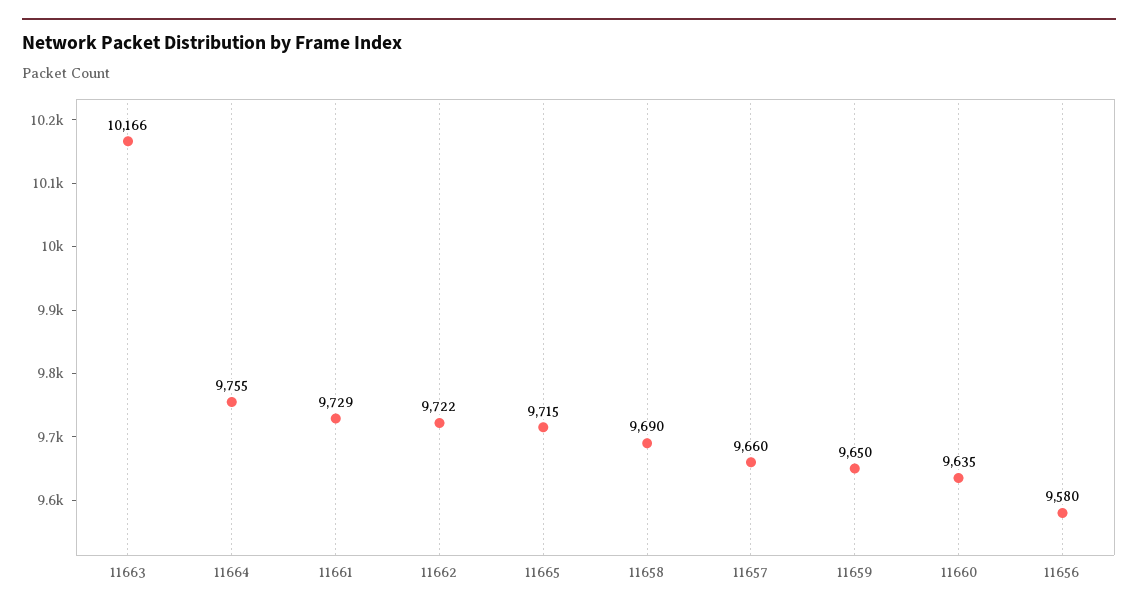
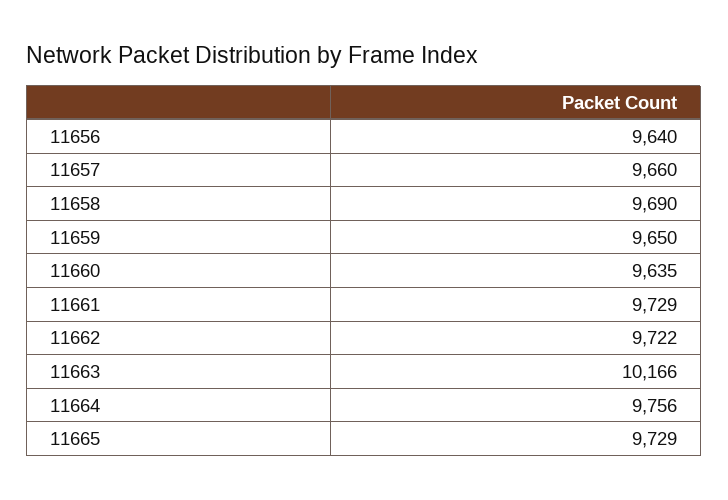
  {
    "11663": 10166,
-   "11664": 9755,
+   "11664": 9756,
    "11661": 9729,
    "11662": 9722,
-   "11665": 9715,
+   "11665": 9729,
    "11658": 9690,
    "11657": 9660,
    "11659": 9650,
    "11660": 9635,
-   "11656": 9580
+   "11656": 9640
  }

